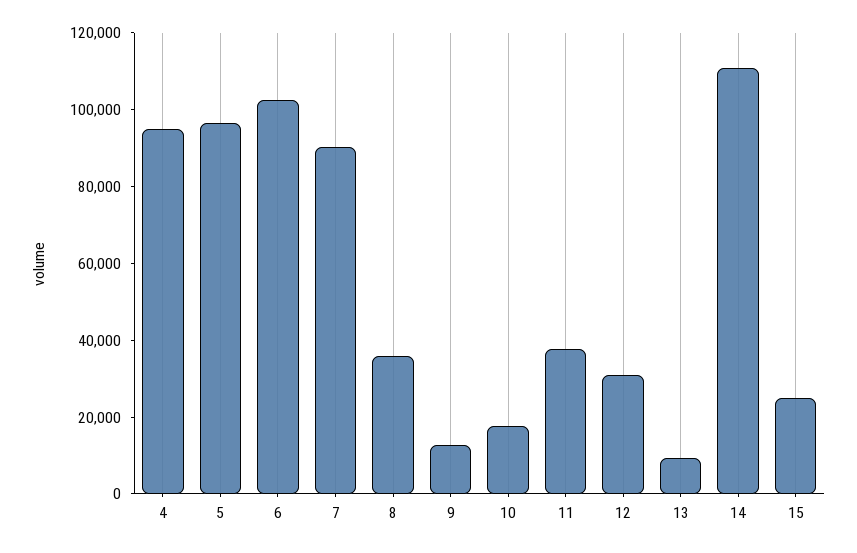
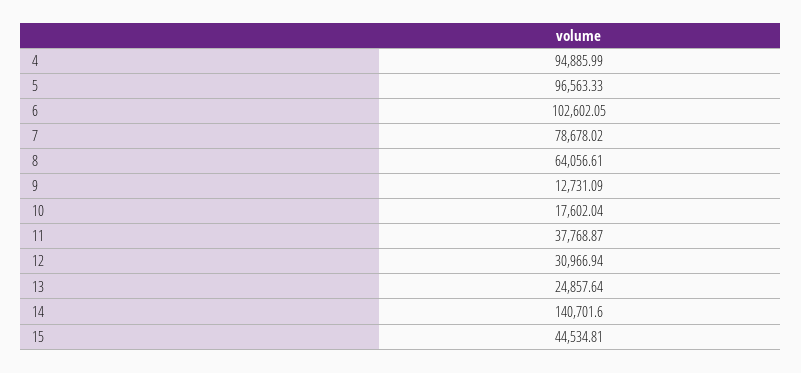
  {
    "4": 94885.99,
    "5": 96563.33,
    "6": 102602.05,
-   "7": 90000,
+   "7": 78678.02,
-   "8": 35000,
+   "8": 64056.61,
    "9": 12731.09,
    "10": 17602.04,
    "11": 37768.87,
    "12": 30966.94,
-   "13": 10000,
+   "13": 24857.64,
-   "14": 110000,
+   "14": 140701.6,
-   "15": 25000
+   "15": 44534.81
  }

